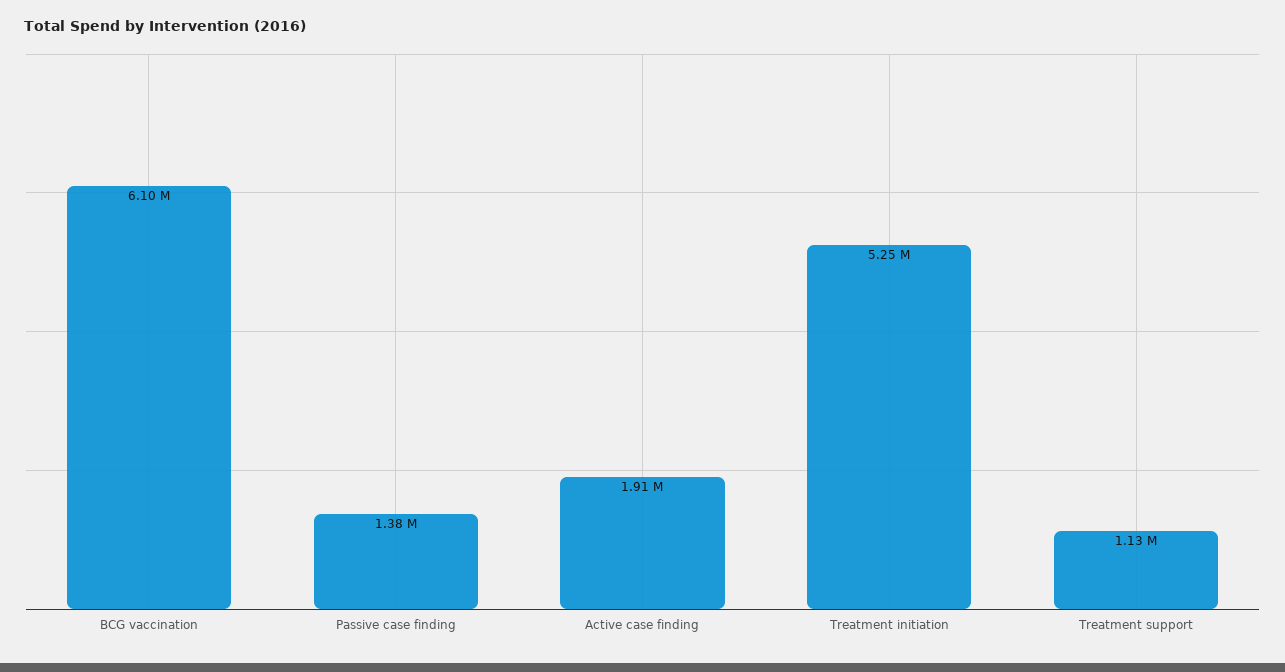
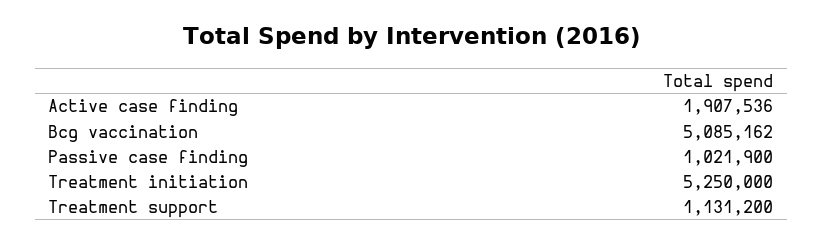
  {
-   "BCG vaccination": 6100000,
+   "BCG vaccination": 5085162,
-   "Passive case finding": 1380000,
+   "Passive case finding": 1021900,
    "Active case finding": 1907536,
    "Treatment initiation": 5250000,
    "Treatment support": 1131200
  }

